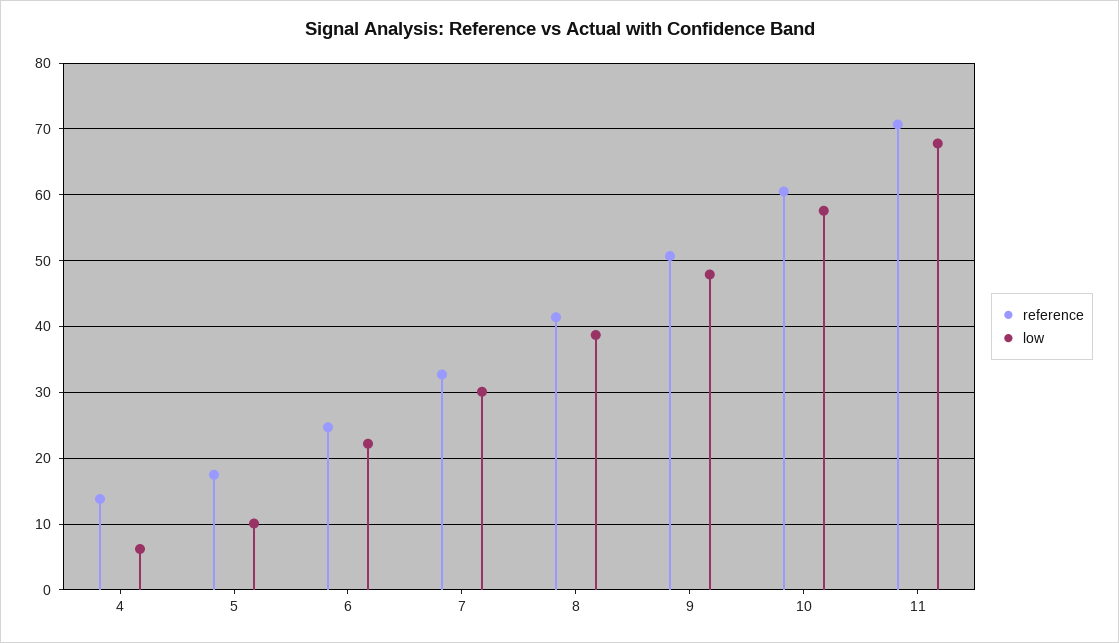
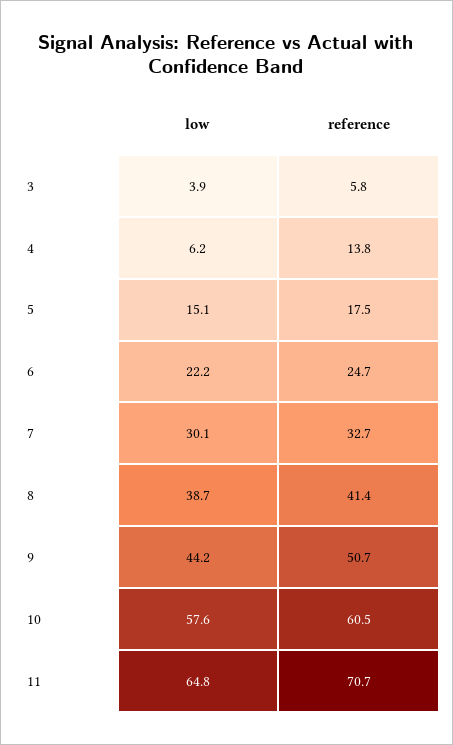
  {
    "reference": {
      "4": 13.8,
      "5": 17.5,
      "6": 24.7,
      "7": 32.7,
      "8": 41.4,
      "9": 50.7,
      "10": 60.5,
-     "11": 70.7
+     "11": 70.7,
+     "3": 5.8
    },
    "low": {
      "4": 6.2,
-     "5": 10,
+     "5": 15.1,
      "6": 22.2,
      "7": 30.1,
      "8": 38.7,
-     "9": 48,
+     "9": 44.2,
      "10": 57.6,
-     "11": 68
+     "11": 64.8,
+     "3": 3.9
    }
  }

